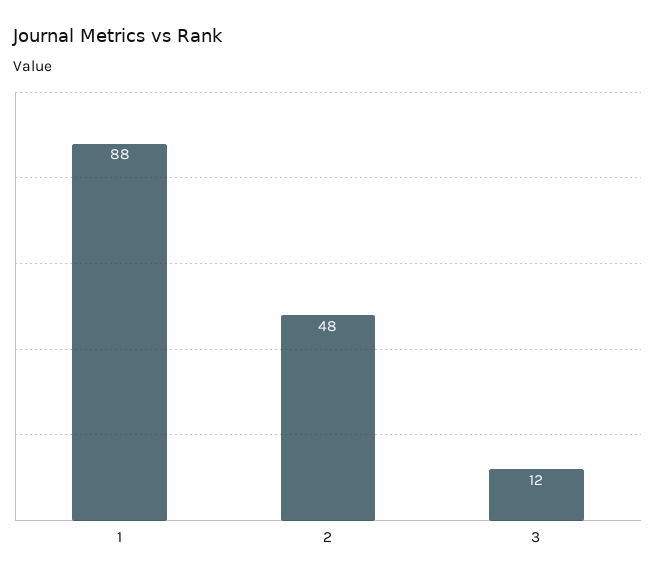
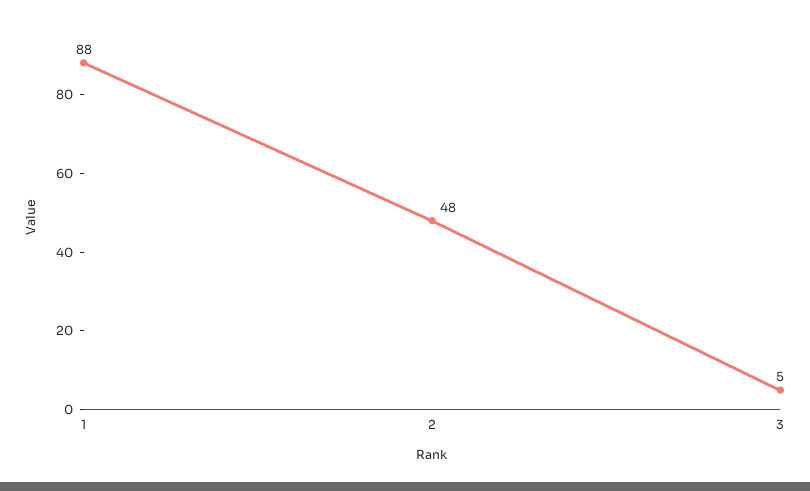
  {
    "1": 88,
    "2": 48,
-   "3": 12
+   "3": 5
  }

